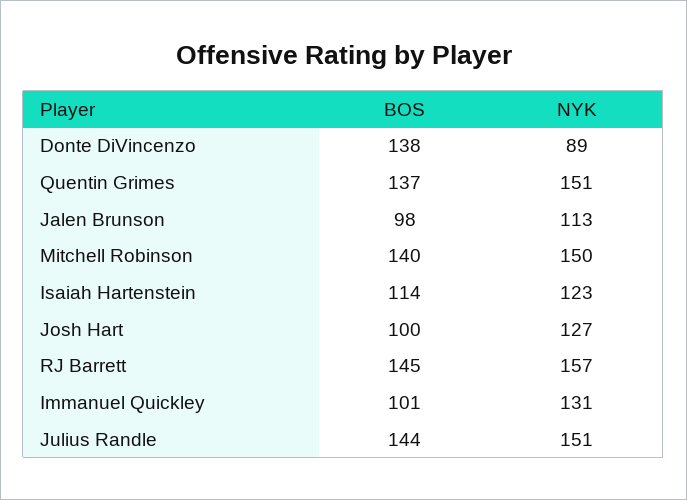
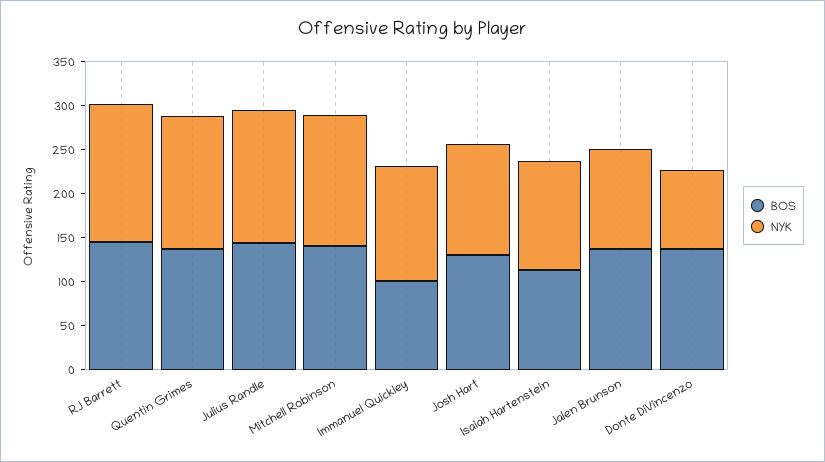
  {
    "BOS": {
      "Donte DiVincenzo": 138,
      "Quentin Grimes": 137,
-     "Jalen Brunson": 98,
+     "Jalen Brunson": 140,
      "Mitchell Robinson": 140,
      "Isaiah Hartenstein": 114,
-     "Josh Hart": 100,
+     "Josh Hart": 130,
      "RJ Barrett": 145,
      "Immanuel Quickley": 101,
      "Julius Randle": 144
    },
    "NYK": {
      "Donte DiVincenzo": 89,
      "Quentin Grimes": 151,
      "Jalen Brunson": 113,
      "Mitchell Robinson": 150,
      "Isaiah Hartenstein": 123,
      "Josh Hart": 127,
      "RJ Barrett": 157,
      "Immanuel Quickley": 131,
      "Julius Randle": 151
    }
  }

